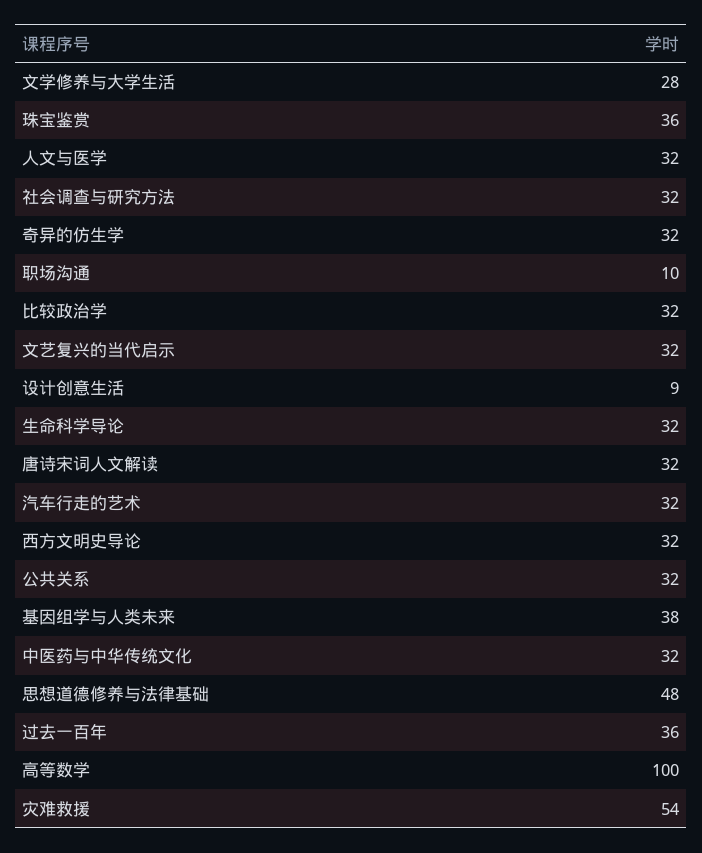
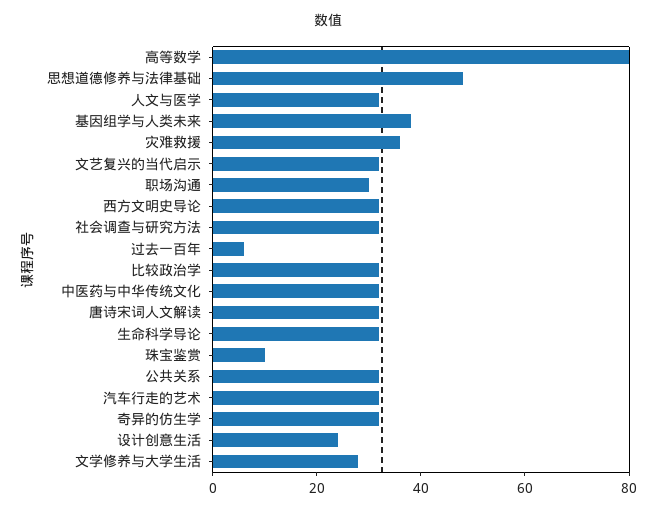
  {
    "文学修养与大学生活": 28,
-   "珠宝鉴赏": 36,
+   "珠宝鉴赏": 10,
    "人文与医学": 32,
    "社会调查与研究方法": 32,
    "奇异的仿生学": 32,
-   "职场沟通": 10,
+   "职场沟通": 30,
    "比较政治学": 32,
    "文艺复兴的当代启示": 32,
-   "设计创意生活": 9,
+   "设计创意生活": 25,
    "生命科学导论": 32,
    "唐诗宋词人文解读": 32,
    "汽车行走的艺术": 32,
    "西方文明史导论": 32,
    "公共关系": 32,
    "基因组学与人类未来": 38,
    "中医药与中华传统文化": 32,
    "思想道德修养与法律基础": 48,
-   "过去一百年": 36,
+   "过去一百年": 5,
-   "高等数学": 100,
+   "高等数学": 80,
-   "灾难救援": 54
+   "灾难救援": 35
  }

